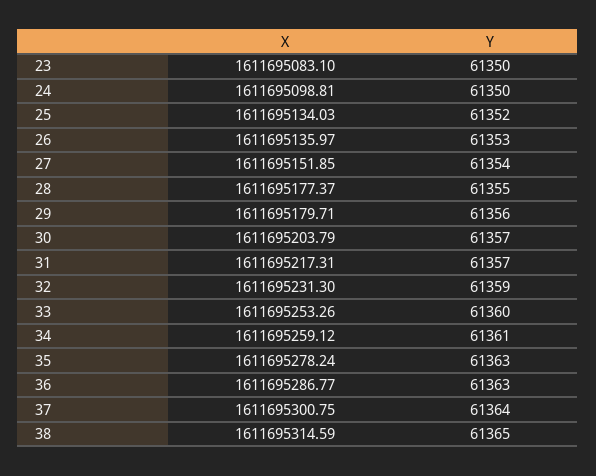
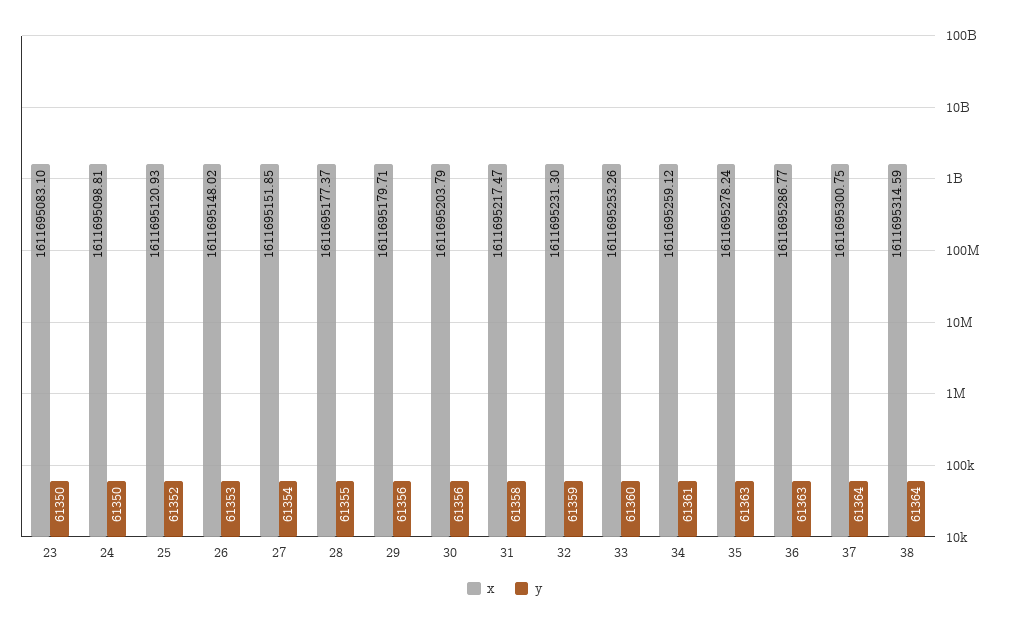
  {
    "X": {
      "23": 1611695083.1,
      "24": 1611695098.81,
-     "25": 1611695134.03,
+     "25": 1611695120.93,
-     "26": 1611695135.97,
+     "26": 1611695148.02,
      "27": 1611695151.85,
      "28": 1611695177.37,
      "29": 1611695179.71,
      "30": 1611695203.79,
-     "31": 1611695217.31,
+     "31": 1611695217.47,
      "32": 1611695231.3,
      "33": 1611695253.26,
      "34": 1611695259.12,
      "35": 1611695278.24,
      "36": 1611695286.77,
      "37": 1611695300.75,
      "38": 1611695314.59
    },
    "Y": {
      "23": 61350,
      "24": 61350,
      "25": 61352,
      "26": 61353,
      "27": 61354,
      "28": 61355,
      "29": 61356,
-     "30": 61357,
+     "30": 61356,
-     "31": 61357,
+     "31": 61358,
      "32": 61359,
      "33": 61360,
      "34": 61361,
      "35": 61363,
      "36": 61363,
      "37": 61364,
-     "38": 61365
+     "38": 61364
    }
  }

